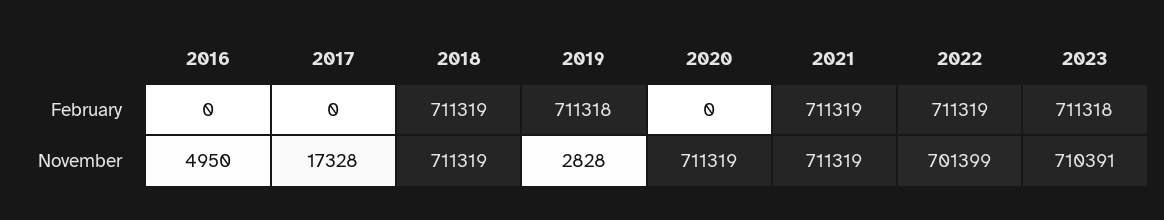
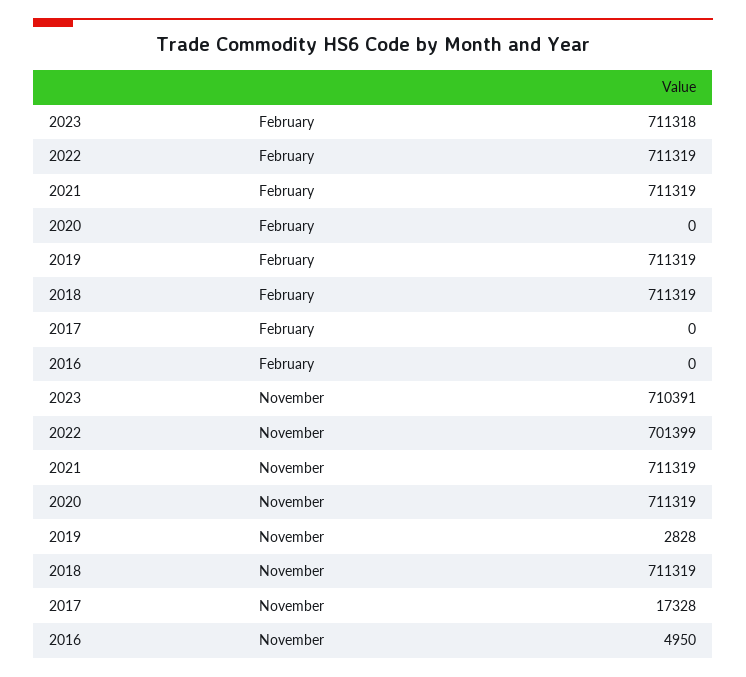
  {
    "2016": {
      "February": 0,
      "November": 4950
    },
    "2017": {
      "February": 0,
      "November": 17328
    },
    "2018": {
      "February": 711319,
      "November": 711319
    },
    "2019": {
-     "February": 711318,
+     "February": 711319,
      "November": 2828
    },
    "2020": {
      "February": 0,
      "November": 711319
    },
    "2021": {
      "February": 711319,
      "November": 711319
    },
    "2022": {
      "February": 711319,
      "November": 701399
    },
    "2023": {
      "February": 711318,
      "November": 710391
    }
  }

